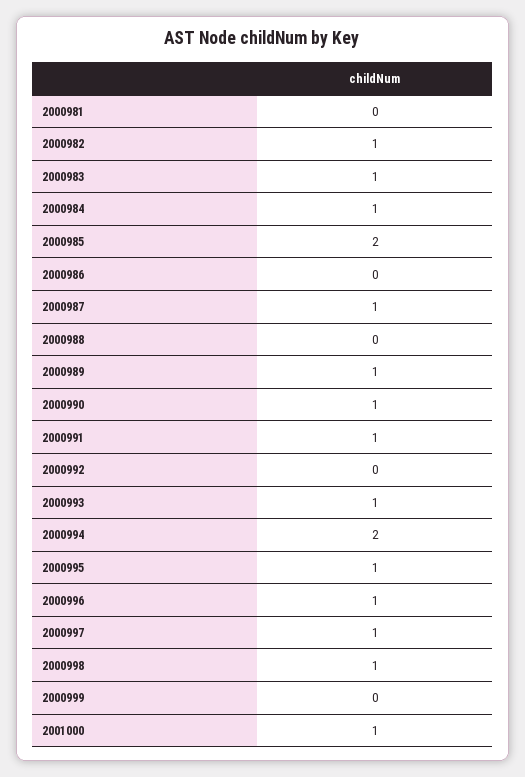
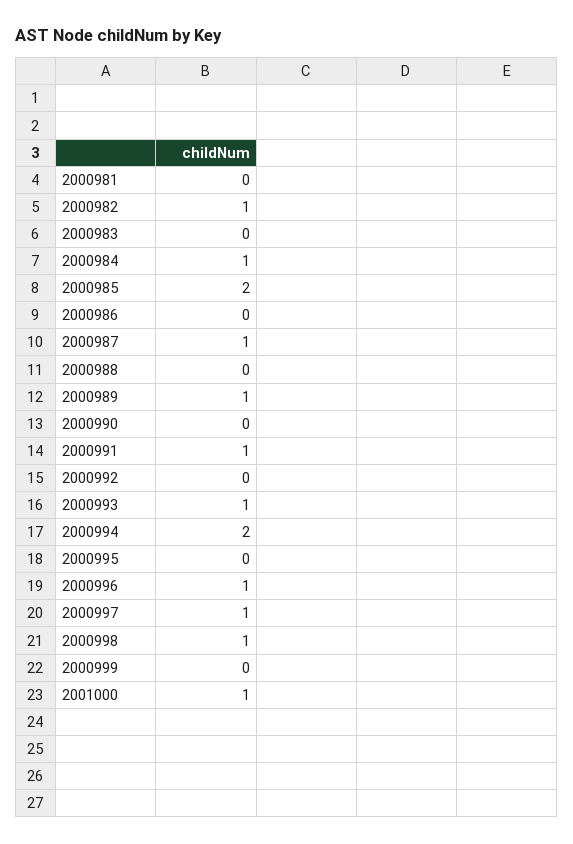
  {
    "2000981": 0,
    "2000982": 1,
-   "2000983": 1,
+   "2000983": 0,
    "2000984": 1,
    "2000985": 2,
    "2000986": 0,
    "2000987": 1,
    "2000988": 0,
    "2000989": 1,
-   "2000990": 1,
+   "2000990": 0,
    "2000991": 1,
    "2000992": 0,
    "2000993": 1,
    "2000994": 2,
-   "2000995": 1,
+   "2000995": 0,
    "2000996": 1,
    "2000997": 1,
    "2000998": 1,
    "2000999": 0,
    "2001000": 1
  }

